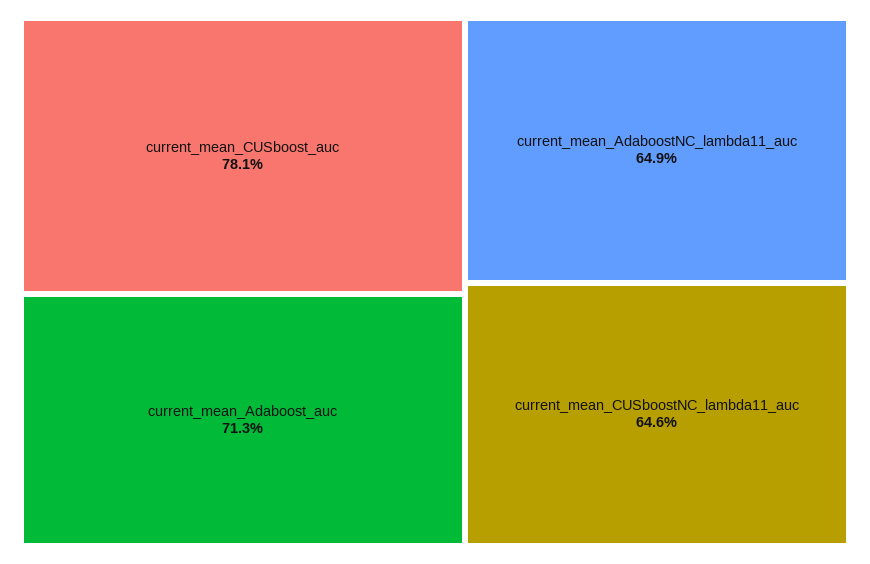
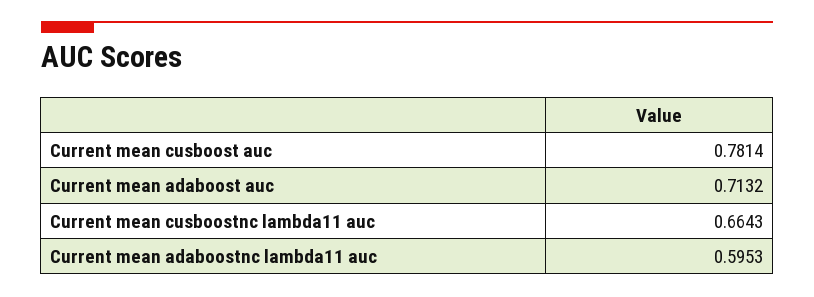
  {
    "current_mean_CUSboost_auc": 0.7814,
    "current_mean_Adaboost_auc": 0.7132,
-   "current_mean_AdaboostNC_lambda11_auc": 0.649,
+   "current_mean_AdaboostNC_lambda11_auc": 0.5953,
-   "current_mean_CUSboostNC_lambda11_auc": 0.646
+   "current_mean_CUSboostNC_lambda11_auc": 0.6643
  }

